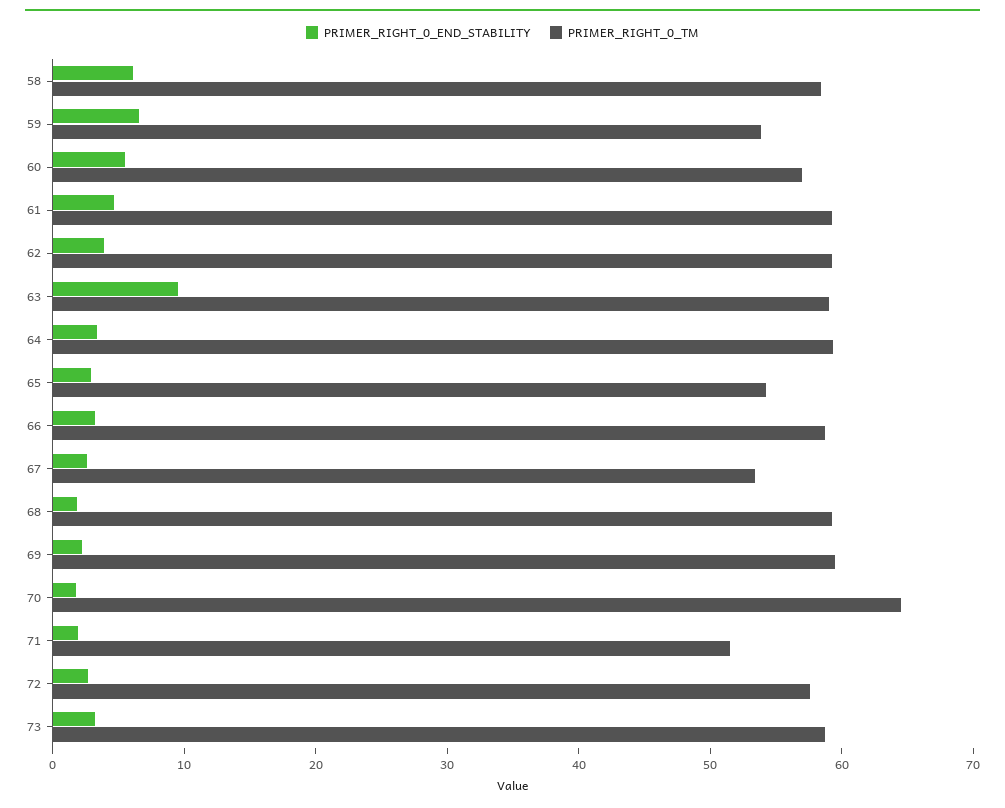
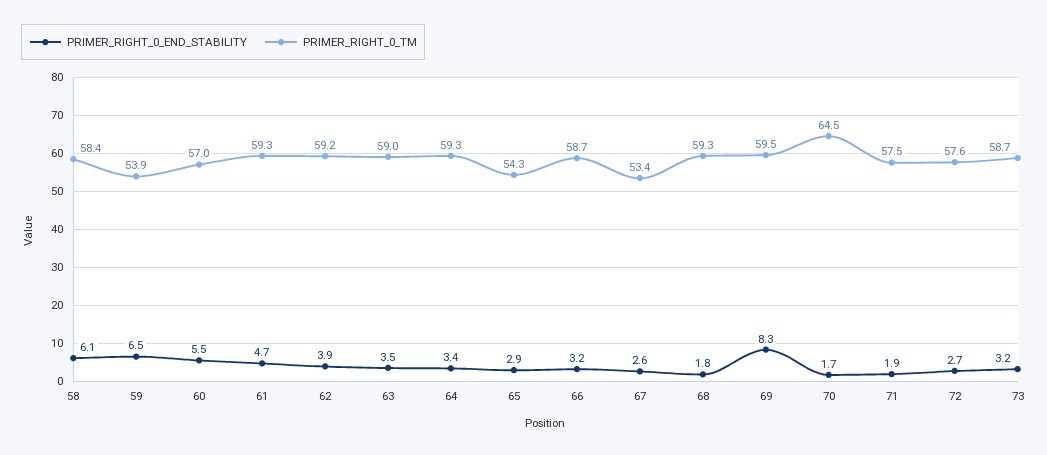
  {
    "PRIMER_RIGHT_0_END_STABILITY": {
      "58": 6.1,
      "59": 6.5,
      "60": 5.5,
      "61": 4.7,
      "62": 3.9,
-     "63": 10,
+     "63": 3.5,
      "64": 3.4,
      "65": 2.9,
      "66": 3.2,
      "67": 2.6,
      "68": 1.8,
-     "69": 2,
+     "69": 8.3,
      "70": 1.7,
      "71": 1.9,
      "72": 2.7,
      "73": 3.2
    },
    "PRIMER_RIGHT_0_TM": {
      "58": 58.4,
      "59": 53.9,
      "60": 57,
      "61": 59.3,
      "62": 59.2,
      "63": 59,
      "64": 59.3,
      "65": 54.3,
      "66": 58.7,
      "67": 53.4,
      "68": 59.3,
      "69": 59.5,
      "70": 64.5,
-     "71": 52,
+     "71": 57.5,
      "72": 57.6,
      "73": 58.7
    }
  }

